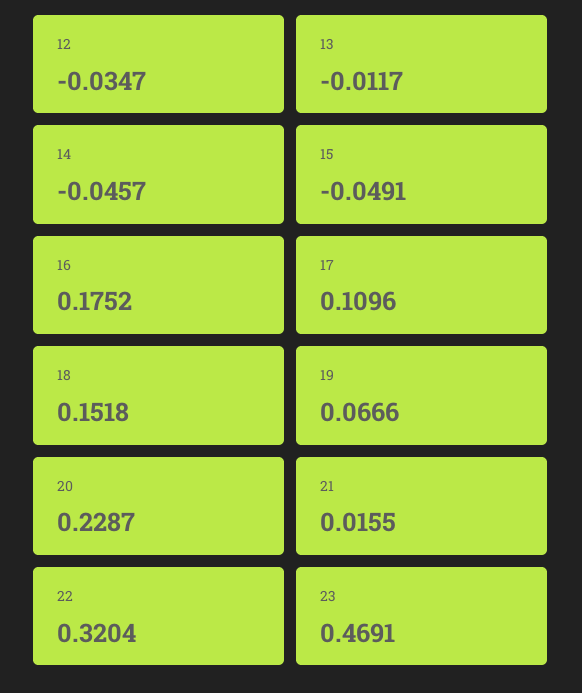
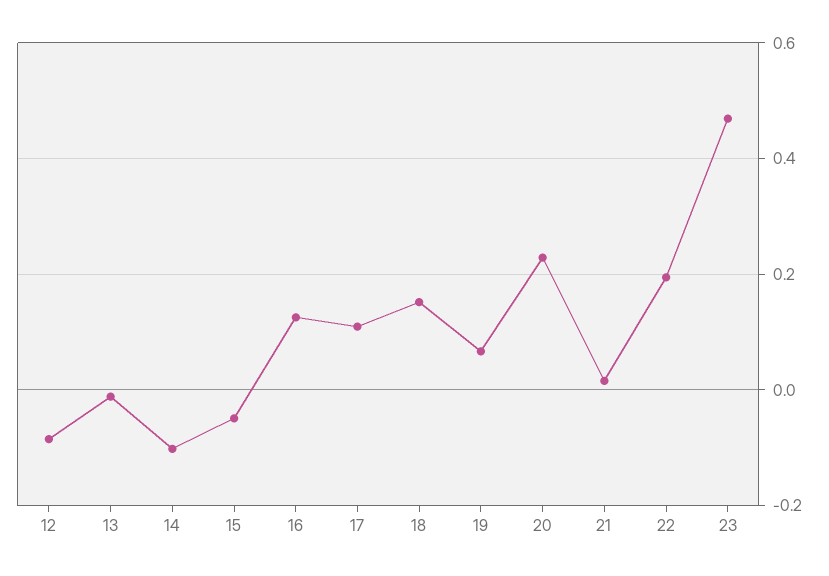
  {
-   "12": -0.0347,
+   "12": -0.08,
    "13": -0.0117,
-   "14": -0.0457,
+   "14": -0.1,
    "15": -0.0491,
-   "16": 0.1752,
+   "16": 0.12,
    "17": 0.1096,
    "18": 0.1518,
    "19": 0.0666,
    "20": 0.2287,
    "21": 0.0155,
-   "22": 0.3204,
+   "22": 0.2,
    "23": 0.4691
  }

